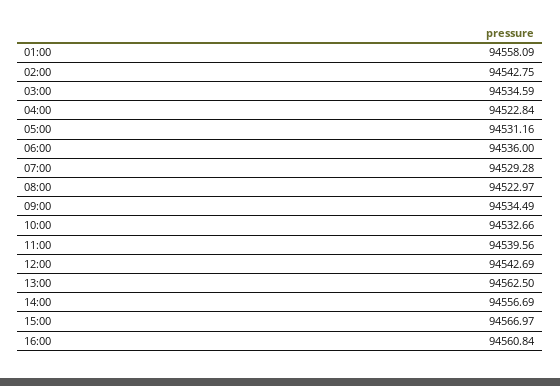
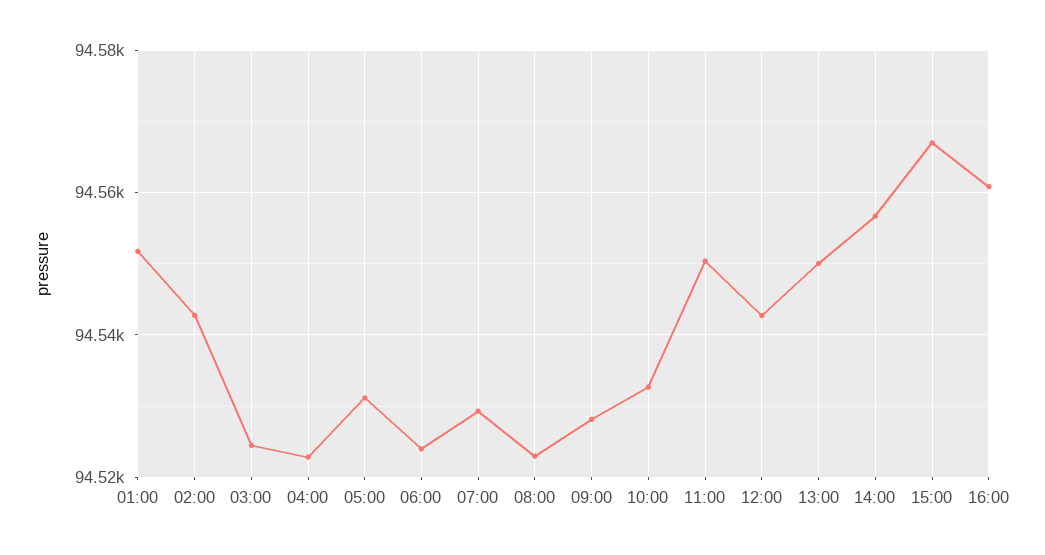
  {
-   "01:00": 94558.09,
+   "01:00": 94552,
    "02:00": 94542.75,
-   "03:00": 94534.59,
+   "03:00": 94524,
    "04:00": 94522.84,
    "05:00": 94531.16,
-   "06:00": 94536,
+   "06:00": 94524,
    "07:00": 94529.28,
    "08:00": 94522.97,
-   "09:00": 94534.49,
+   "09:00": 94528,
    "10:00": 94532.66,
-   "11:00": 94539.56,
+   "11:00": 94550,
    "12:00": 94542.69,
-   "13:00": 94562.5,
+   "13:00": 94550,
    "14:00": 94556.69,
    "15:00": 94566.97,
    "16:00": 94560.84
  }

